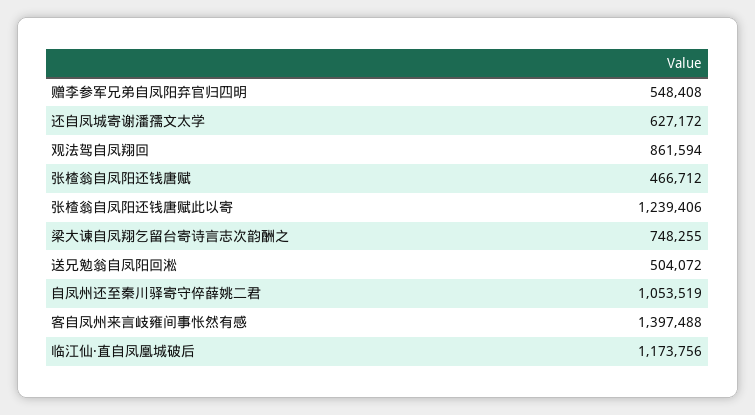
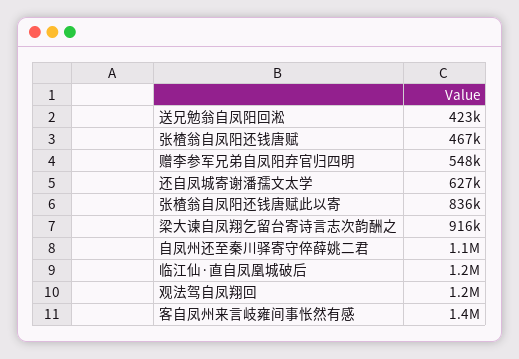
  {
    "赠李参军兄弟自凤阳弃官归四明": 548408,
    "还自凤城寄谢潘孺文太学": 627172,
-   "观法驾自凤翔回": 861594,
+   "观法驾自凤翔回": 1200000,
    "张楂翁自凤阳还钱唐赋": 466712,
-   "张楂翁自凤阳还钱唐赋此以寄": 1239406,
+   "张楂翁自凤阳还钱唐赋此以寄": 836000,
-   "梁大谏自凤翔乞留台寄诗言志次韵酬之": 748255,
+   "梁大谏自凤翔乞留台寄诗言志次韵酬之": 916000,
-   "送兄勉翁自凤阳回淞": 504072,
+   "送兄勉翁自凤阳回淞": 423000,
    "自凤州还至秦川驿寄守倅薛姚二君": 1053519,
    "客自凤州来言岐雍间事怅然有感": 1397488,
    "临江仙·直自凤凰城破后": 1173756
  }

